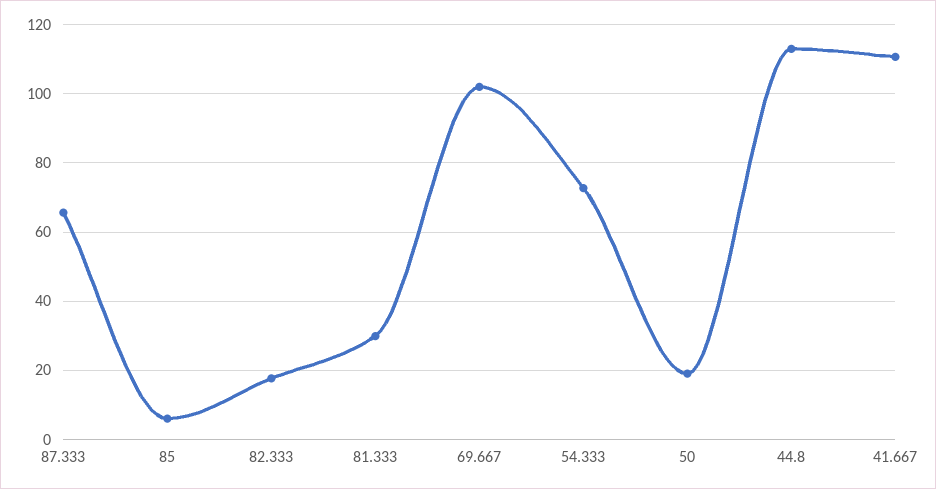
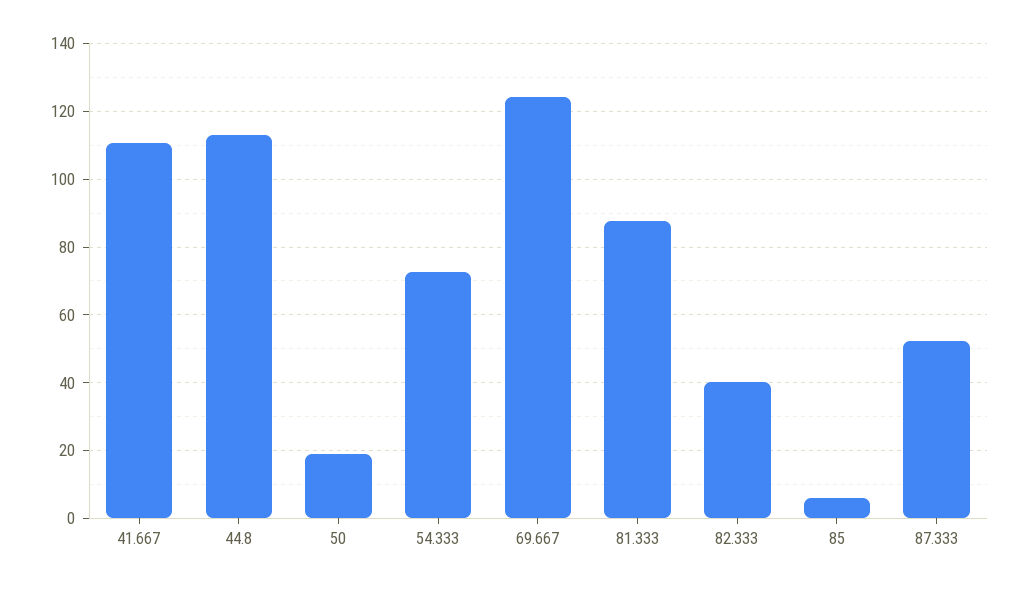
  {
-   "87.333": 66,
+   "87.333": 52,
    "85": 6,
-   "82.333": 18,
+   "82.333": 40,
-   "81.333": 30,
+   "81.333": 88,
-   "69.667": 102,
+   "69.667": 124,
    "54.333": 72,
    "50": 20,
    "44.8": 114,
    "41.667": 110
  }

